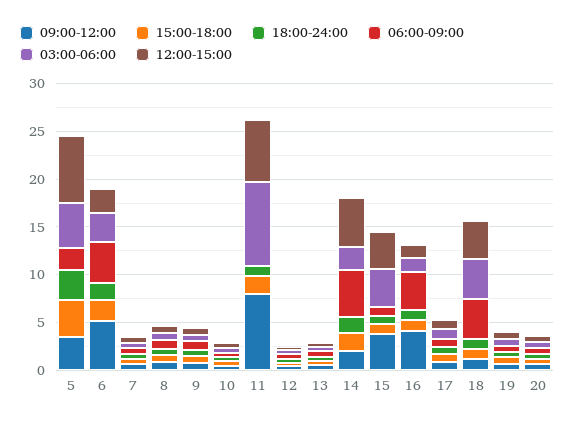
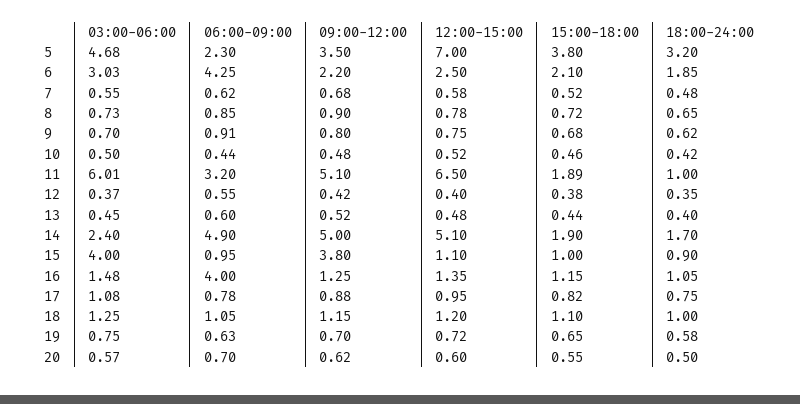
  {
    "09:00-12:00": {
      "5": 3.5,
-     "6": 5,
+     "6": 2.2,
      "7": 0.68,
      "8": 0.9,
      "9": 0.8,
      "10": 0.48,
-     "11": 8,
+     "11": 5.1,
      "12": 0.42,
      "13": 0.52,
-     "14": 2,
+     "14": 5,
      "15": 3.8,
-     "16": 4,
+     "16": 1.25,
      "17": 0.88,
      "18": 1.15,
      "19": 0.7,
      "20": 0.62
    },
    "15:00-18:00": {
      "5": 3.8,
      "6": 2.1,
      "7": 0.52,
      "8": 0.72,
      "9": 0.68,
      "10": 0.46,
      "11": 1.89,
      "12": 0.38,
      "13": 0.44,
      "14": 1.9,
      "15": 1,
      "16": 1.15,
      "17": 0.82,
      "18": 1.1,
      "19": 0.65,
      "20": 0.55
    },
    "18:00-24:00": {
      "5": 3.2,
      "6": 1.85,
      "7": 0.48,
      "8": 0.65,
      "9": 0.62,
      "10": 0.42,
      "11": 1,
      "12": 0.35,
      "13": 0.4,
      "14": 1.7,
      "15": 0.9,
      "16": 1.05,
      "17": 0.75,
      "18": 1,
      "19": 0.58,
      "20": 0.5
    },
    "06:00-09:00": {
      "5": 2.3,
      "6": 4.25,
      "7": 0.62,
      "8": 0.85,
      "9": 0.91,
      "10": 0.44,
-     "11": 0,
+     "11": 3.2,
      "12": 0.55,
      "13": 0.6,
      "14": 4.9,
      "15": 0.95,
      "16": 4,
      "17": 0.78,
-     "18": 4,
+     "18": 1.05,
      "19": 0.63,
      "20": 0.7
    },
    "03:00-06:00": {
      "5": 4.68,
      "6": 3.03,
      "7": 0.55,
      "8": 0.73,
      "9": 0.7,
      "10": 0.5,
-     "11": 9,
+     "11": 6.01,
      "12": 0.37,
      "13": 0.45,
      "14": 2.4,
      "15": 4,
      "16": 1.48,
      "17": 1.08,
-     "18": 4,
+     "18": 1.25,
      "19": 0.75,
      "20": 0.57
    },
    "12:00-15:00": {
      "5": 7,
      "6": 2.5,
      "7": 0.58,
      "8": 0.78,
      "9": 0.75,
      "10": 0.52,
      "11": 6.5,
      "12": 0.4,
      "13": 0.48,
      "14": 5.1,
-     "15": 4,
+     "15": 1.1,
      "16": 1.35,
      "17": 0.95,
-     "18": 4,
+     "18": 1.2,
      "19": 0.72,
      "20": 0.6
    }
  }

